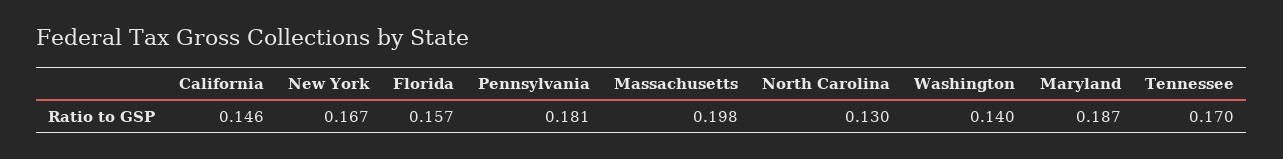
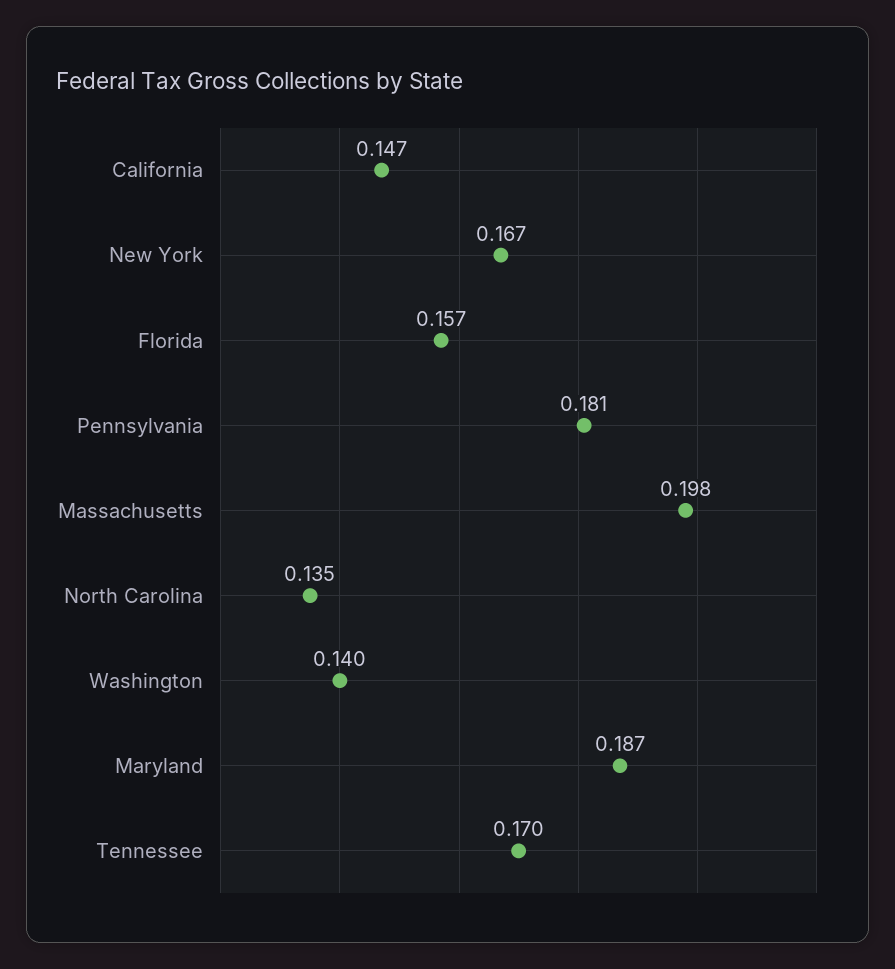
  {
-   "California": 0.146,
+   "California": 0.147,
    "New York": 0.167,
    "Florida": 0.157,
    "Pennsylvania": 0.181,
    "Massachusetts": 0.198,
-   "North Carolina": 0.13,
+   "North Carolina": 0.135,
    "Washington": 0.14,
    "Maryland": 0.187,
    "Tennessee": 0.17
  }

